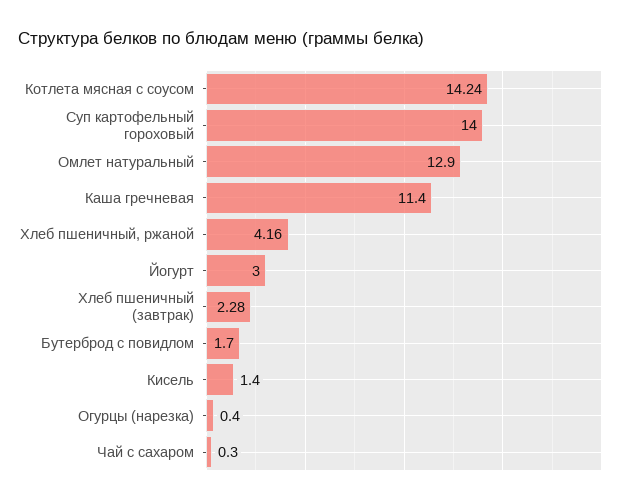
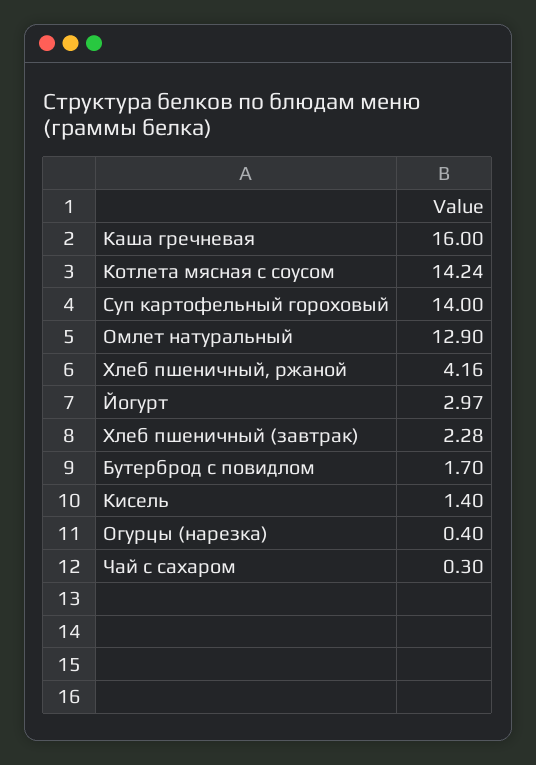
  {
    "Котлета мясная с соусом": 14.24,
    "Суп картофельный гороховый": 14,
    "Омлет натуральный": 12.9,
-   "Каша гречневая": 11.4,
+   "Каша гречневая": 16,
    "Хлеб пшеничный, ржаной": 4.16,
-   "Йогурт": 3,
+   "Йогурт": 2.97,
    "Хлеб пшеничный (завтрак)": 2.28,
    "Бутерброд с повидлом": 1.7,
    "Кисель": 1.4,
    "Огурцы (нарезка)": 0.4,
    "Чай с сахаром": 0.3
  }

